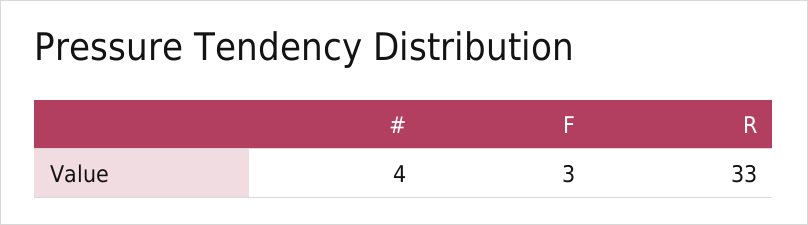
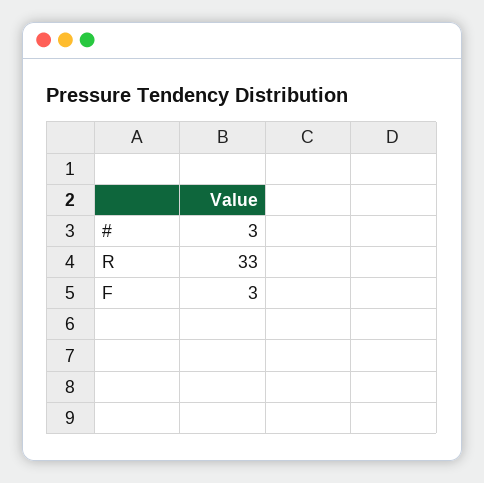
  {
-   "#": 4,
+   "#": 3,
    "F": 3,
    "R": 33
  }

